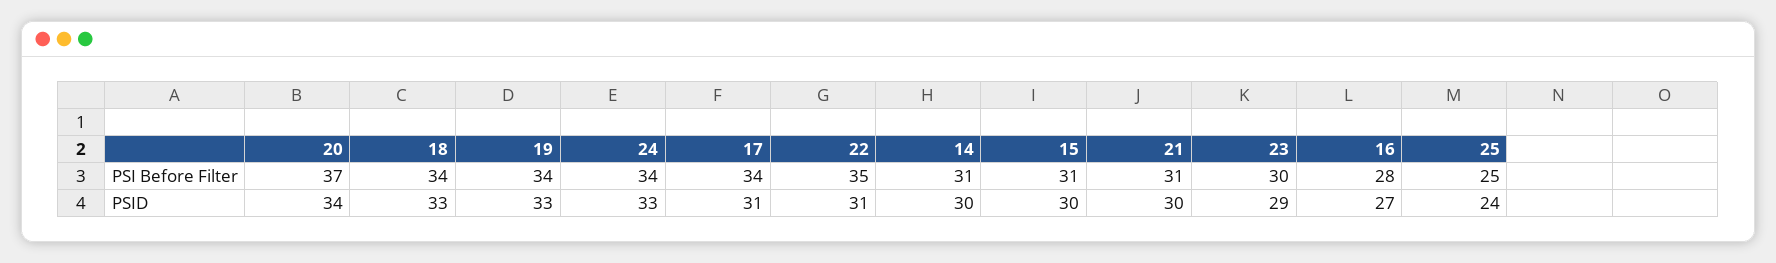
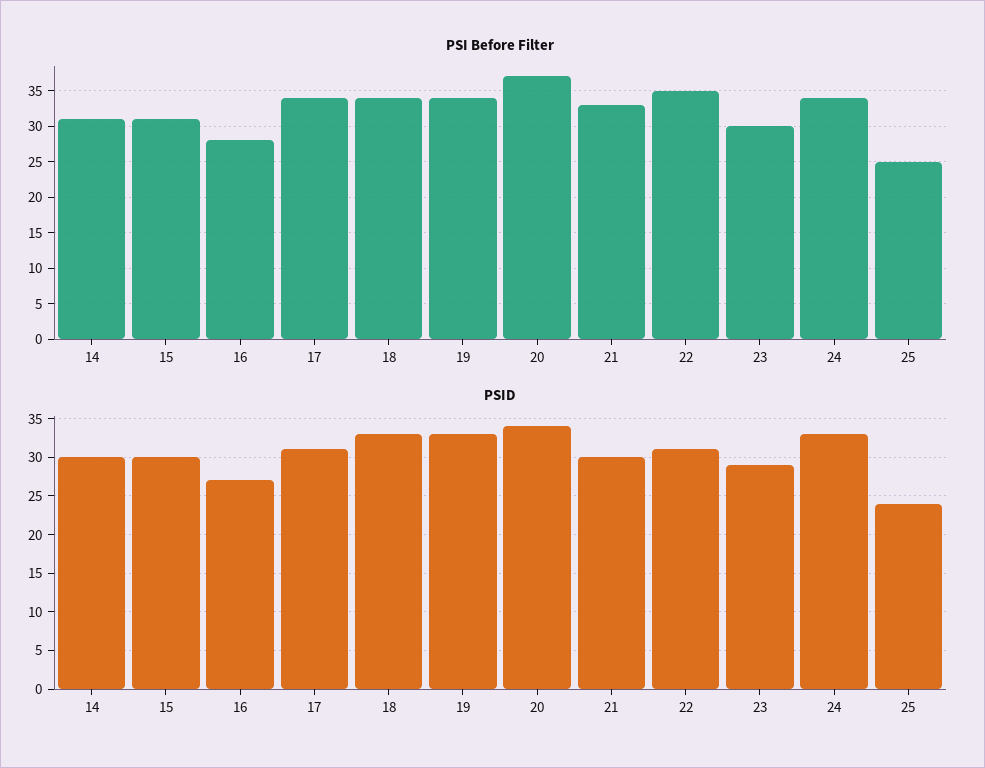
  {
    "PSI Before Filter": {
      "20": 37,
      "18": 34,
      "19": 34,
      "24": 34,
      "17": 34,
      "22": 35,
      "14": 31,
      "15": 31,
-     "21": 31,
+     "21": 33,
      "23": 30,
      "16": 28,
      "25": 25
    },
    "PSID": {
      "20": 34,
      "18": 33,
      "19": 33,
      "24": 33,
      "17": 31,
      "22": 31,
      "14": 30,
      "15": 30,
      "21": 30,
      "23": 29,
      "16": 27,
      "25": 24
    }
  }

